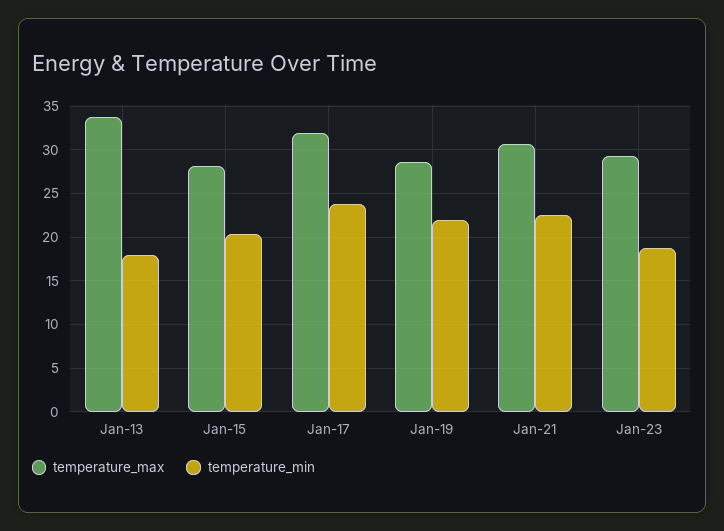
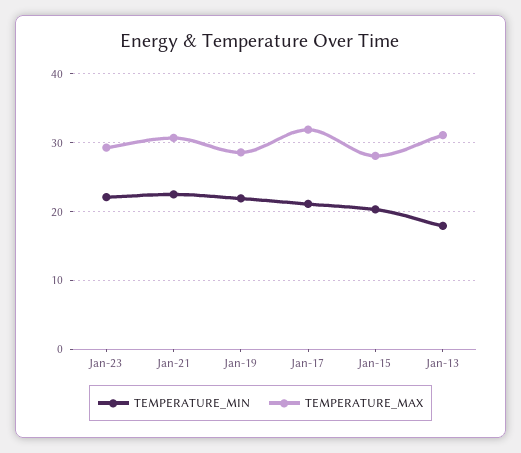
  {
    "temperature_max": {
-     "Jan-13": 34,
+     "Jan-13": 31,
      "Jan-15": 28,
      "Jan-17": 32,
      "Jan-19": 29,
      "Jan-21": 31,
      "Jan-23": 29
    },
    "temperature_min": {
      "Jan-13": 18,
      "Jan-15": 20,
-     "Jan-17": 24,
+     "Jan-17": 21,
      "Jan-19": 22,
      "Jan-21": 23,
-     "Jan-23": 19
+     "Jan-23": 22
    }
  }

